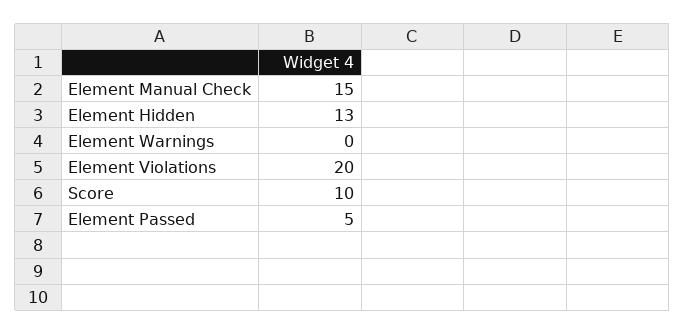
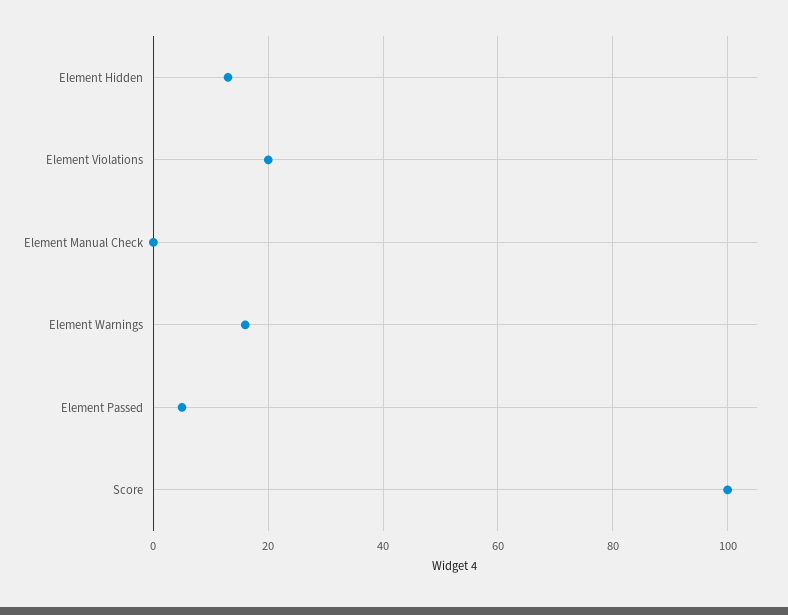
  {
-   "Element Manual Check": 15,
+   "Element Manual Check": 0,
    "Element Hidden": 13,
-   "Element Warnings": 0,
+   "Element Warnings": 15,
    "Element Violations": 20,
-   "Score": 10,
+   "Score": 100,
    "Element Passed": 5
  }

